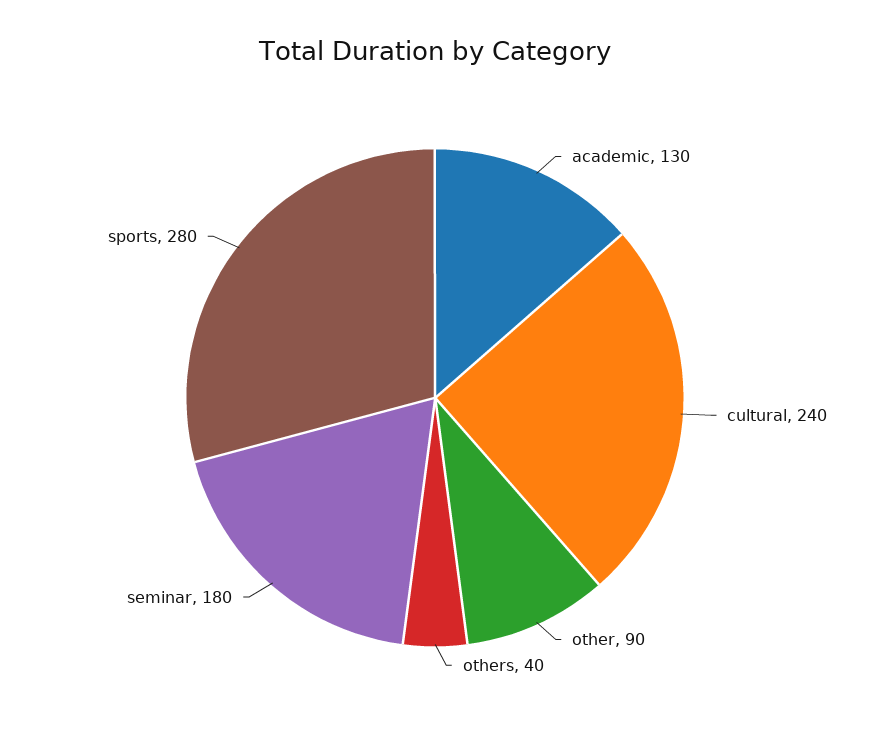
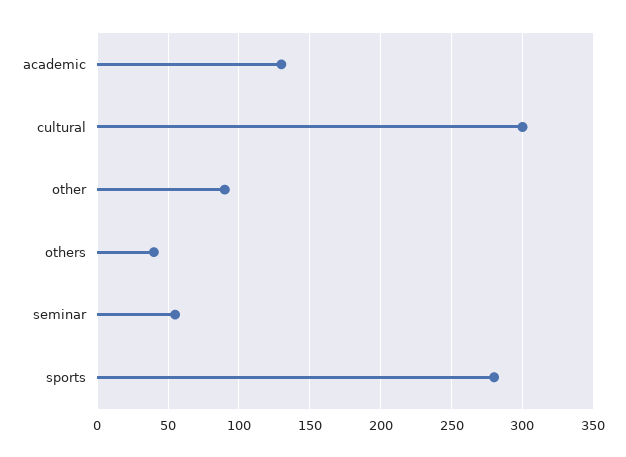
  {
    "academic": 130,
-   "cultural": 240,
+   "cultural": 300,
    "other": 90,
    "others": 40,
-   "seminar": 180,
+   "seminar": 55,
    "sports": 280
  }

